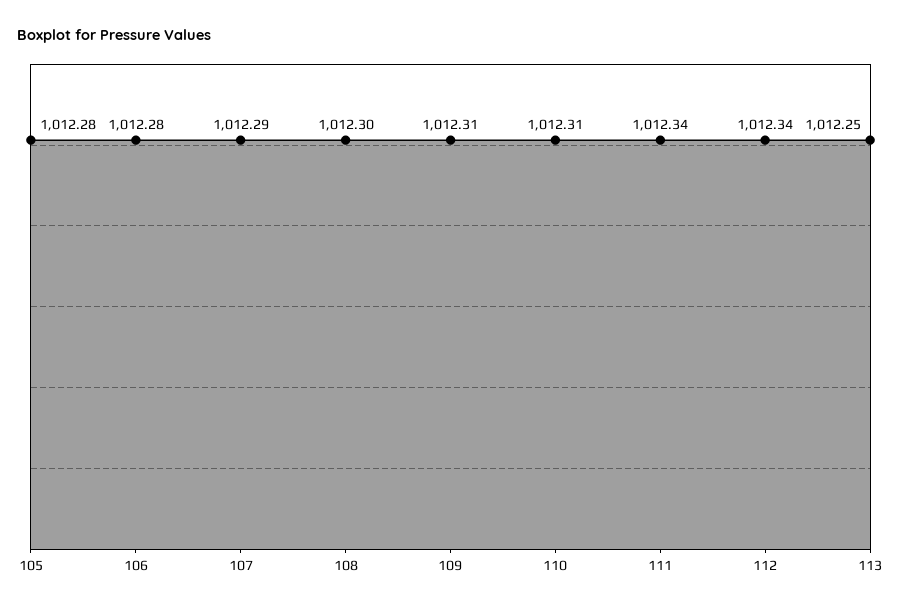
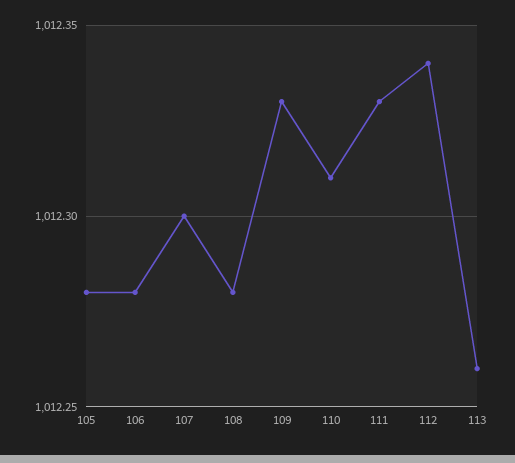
  {
    "105": 1012.28,
    "106": 1012.28,
-   "107": 1012.29,
+   "107": 1012.3,
-   "108": 1012.3,
+   "108": 1012.28,
-   "109": 1012.31,
+   "109": 1012.33,
    "110": 1012.31,
-   "111": 1012.34,
+   "111": 1012.33,
    "112": 1012.34,
-   "113": 1012.25
+   "113": 1012.26
  }

